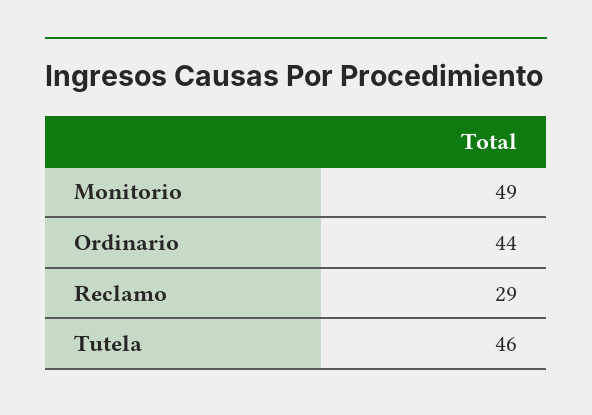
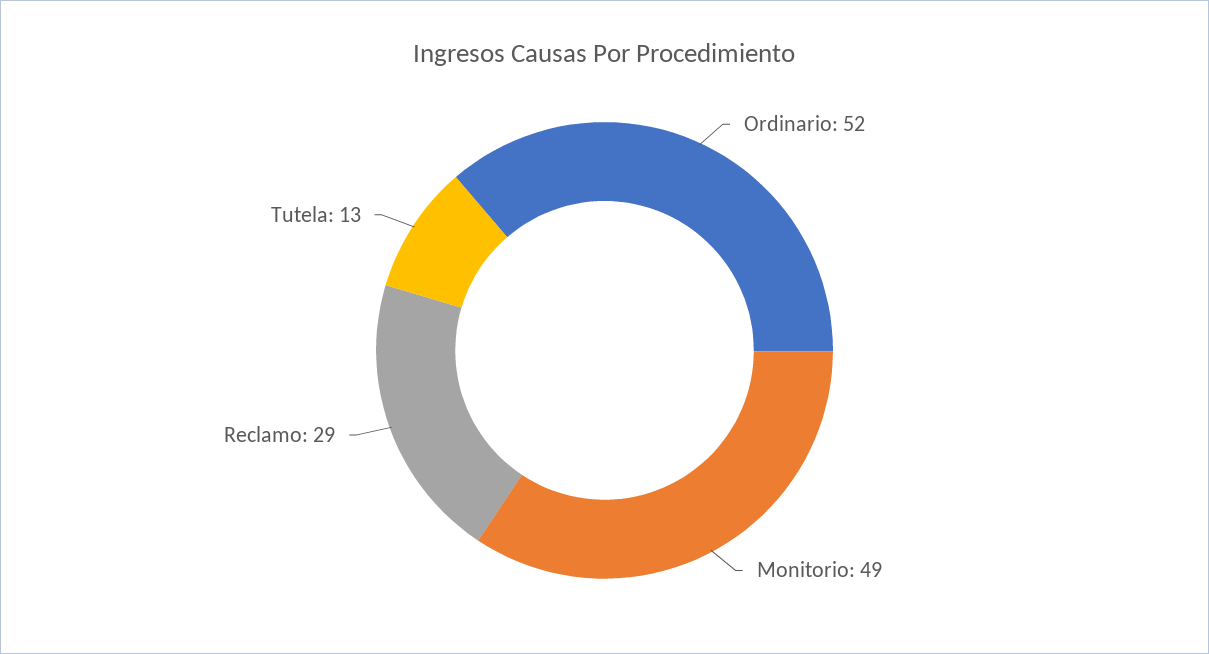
  {
    "Monitorio": 49,
-   "Ordinario": 44,
+   "Ordinario": 52,
    "Reclamo": 29,
-   "Tutela": 46
+   "Tutela": 13
  }

